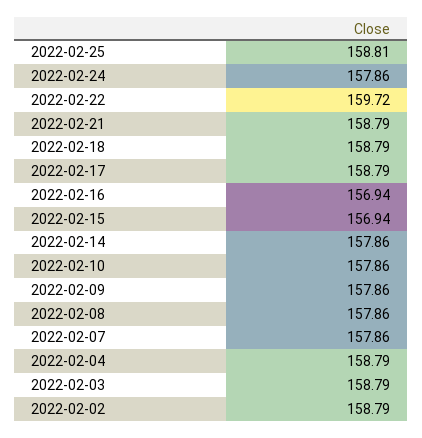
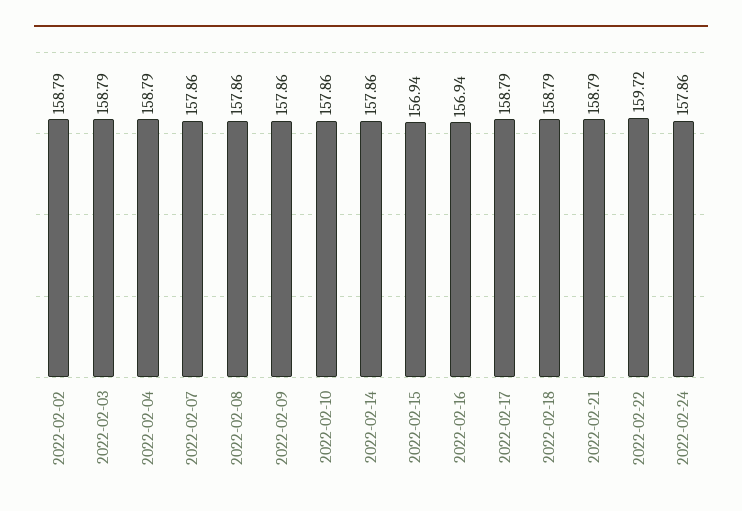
  {
-   "2022-02-25": 158.81,
    "2022-02-24": 157.86,
    "2022-02-22": 159.72,
    "2022-02-21": 158.79,
    "2022-02-18": 158.79,
    "2022-02-17": 158.79,
    "2022-02-16": 156.94,
    "2022-02-15": 156.94,
    "2022-02-14": 157.86,
    "2022-02-10": 157.86,
    "2022-02-09": 157.86,
    "2022-02-08": 157.86,
    "2022-02-07": 157.86,
    "2022-02-04": 158.79,
    "2022-02-03": 158.79,
    "2022-02-02": 158.79
  }

